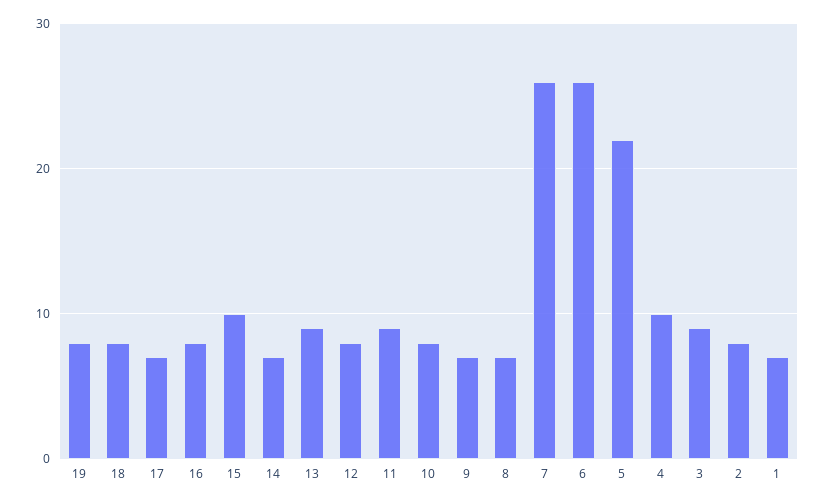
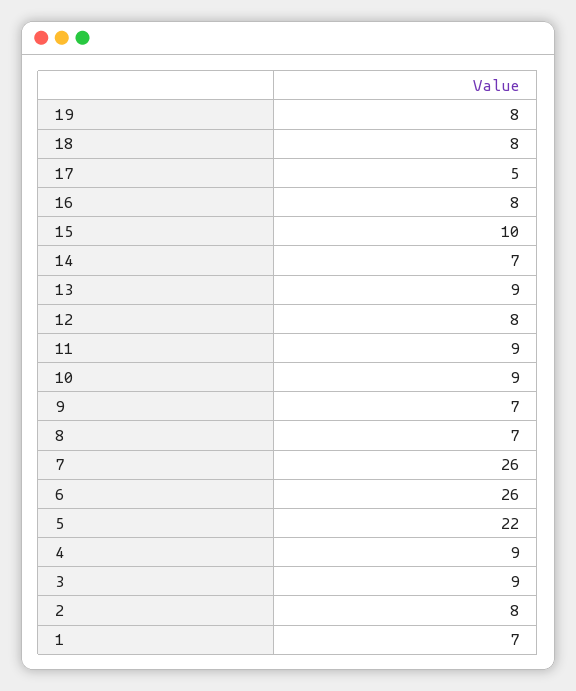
  {
    "19": 8,
    "18": 8,
-   "17": 7,
+   "17": 5,
    "16": 8,
    "15": 10,
    "14": 7,
    "13": 9,
    "12": 8,
    "11": 9,
-   "10": 8,
+   "10": 9,
    "9": 7,
    "8": 7,
    "7": 26,
    "6": 26,
    "5": 22,
-   "4": 10,
+   "4": 9,
    "3": 9,
    "2": 8,
    "1": 7
  }

